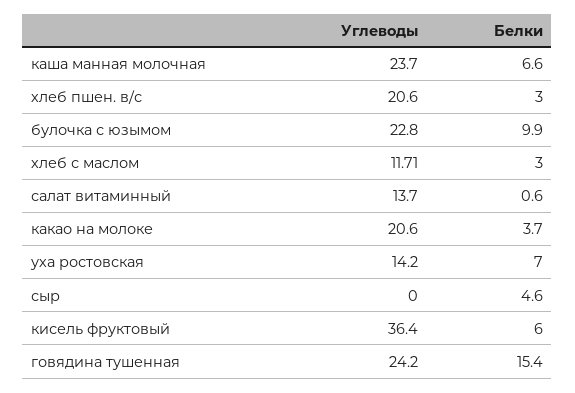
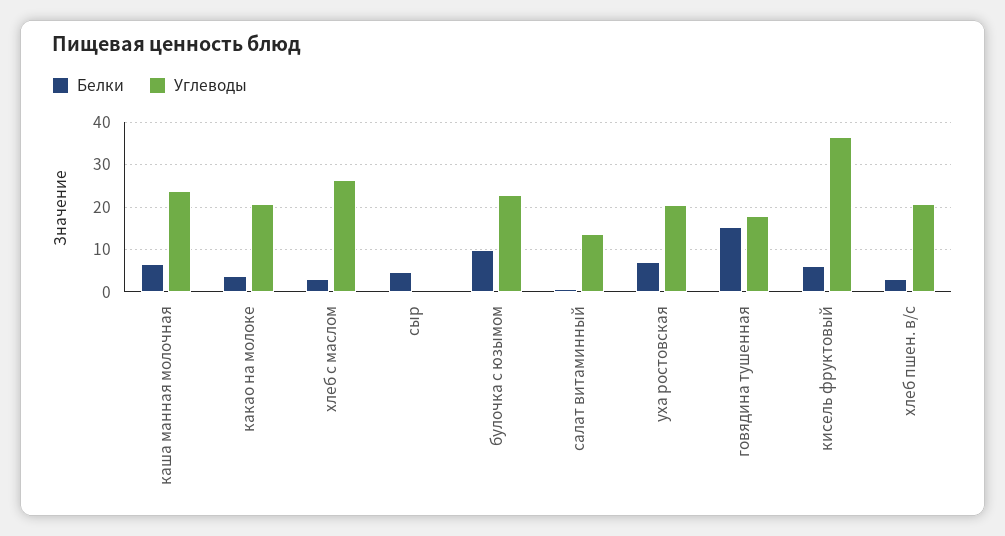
  {
    "Углеводы": {
      "каша манная молочная": 23.7,
      "хлеб пшен. в/с": 20.6,
      "булочка с юзымом": 22.8,
-     "хлеб с маслом": 11.71,
+     "хлеб с маслом": 26,
      "салат витаминный": 13.7,
      "какао на молоке": 20.6,
-     "уха ростовская": 14.2,
+     "уха ростовская": 20,
      "сыр": 0,
      "кисель фруктовый": 36.4,
-     "говядина тушенная": 24.2
+     "говядина тушенная": 18
    },
    "Белки": {
      "каша манная молочная": 6.6,
      "хлеб пшен. в/с": 3,
      "булочка с юзымом": 9.9,
      "хлеб с маслом": 3,
      "салат витаминный": 0.6,
      "какао на молоке": 3.7,
      "уха ростовская": 7,
      "сыр": 4.6,
      "кисель фруктовый": 6,
      "говядина тушенная": 15.4
    }
  }

